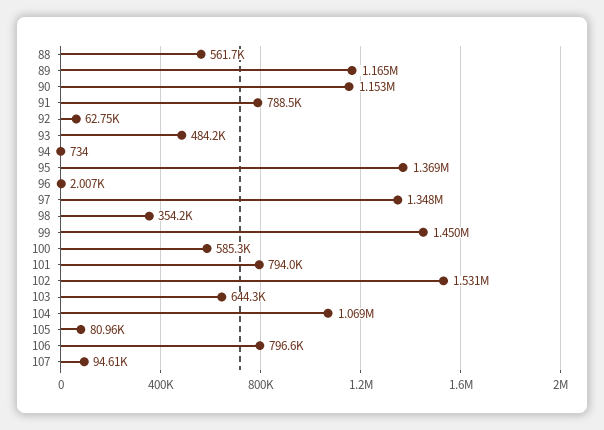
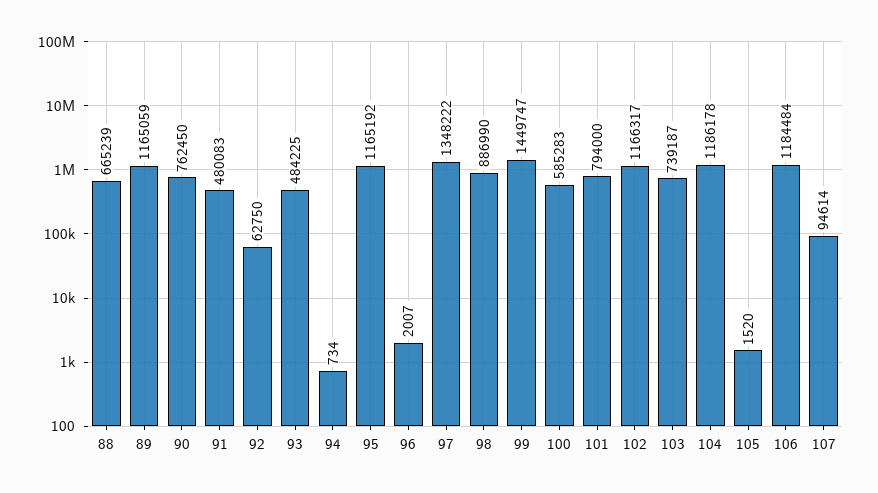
  {
-   "88": 561700,
+   "88": 665239,
    "89": 1165059,
-   "90": 1153000,
+   "90": 762450,
-   "91": 788500,
+   "91": 480083,
    "92": 62750,
    "93": 484225,
    "94": 734,
-   "95": 1369000,
+   "95": 1165192,
    "96": 2007,
    "97": 1348222,
-   "98": 354200,
+   "98": 886990,
    "99": 1449747,
    "100": 585283,
    "101": 794000,
-   "102": 1531000,
+   "102": 1166317,
-   "103": 644300,
+   "103": 739187,
-   "104": 1069000,
+   "104": 1186178,
-   "105": 80960,
+   "105": 1520,
-   "106": 796600,
+   "106": 1184484,
    "107": 94614
  }

